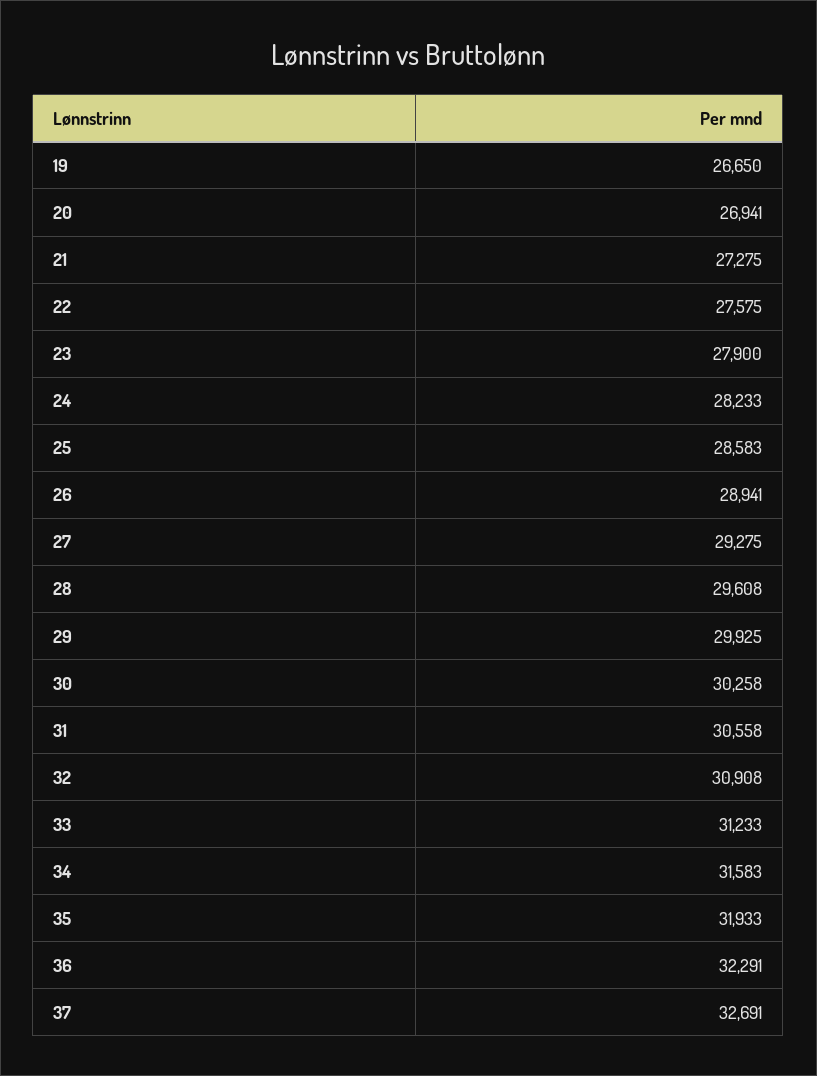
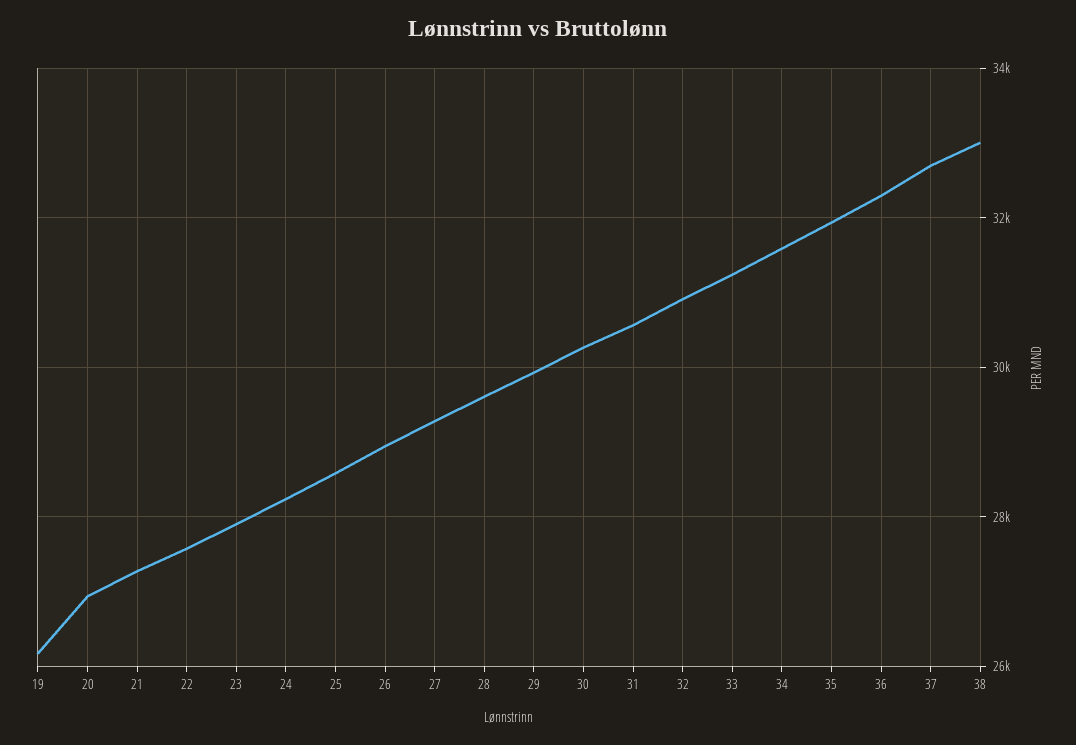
  {
-   "19": 26650,
+   "19": 26200,
    "20": 26941,
    "21": 27275,
    "22": 27575,
    "23": 27900,
    "24": 28233,
    "25": 28583,
    "26": 28941,
    "27": 29275,
    "28": 29608,
    "29": 29925,
    "30": 30258,
    "31": 30558,
    "32": 30908,
    "33": 31233,
    "34": 31583,
    "35": 31933,
    "36": 32291,
-   "37": 32691
+   "37": 32691,
+   "38": 33000
  }

